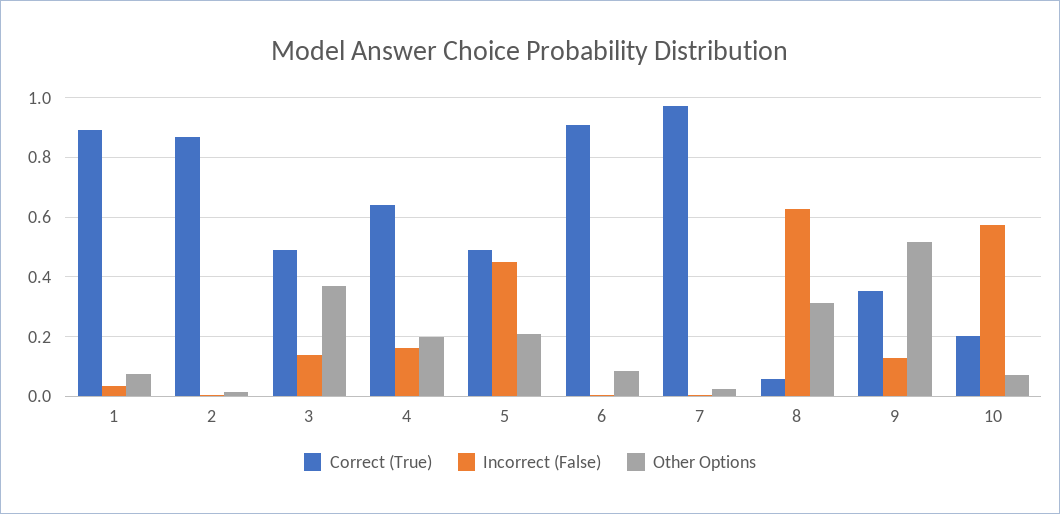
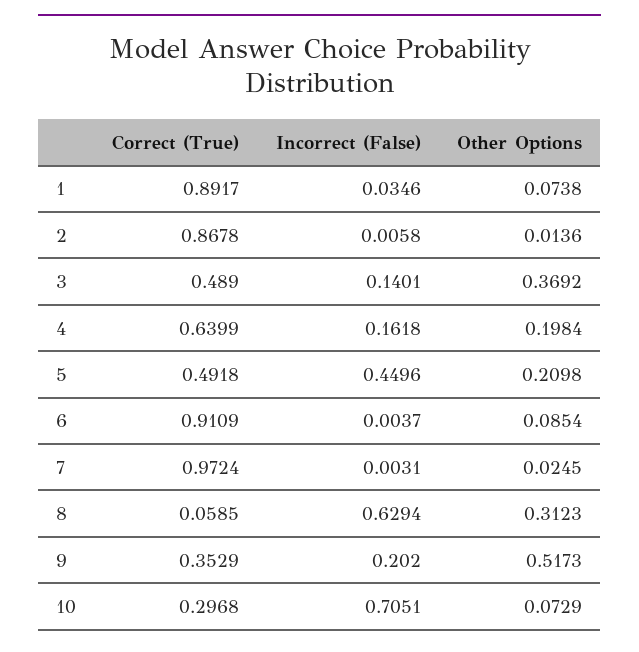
  {
    "Correct (True)": {
      "1": 0.8917,
      "2": 0.8678,
      "3": 0.489,
      "4": 0.6399,
      "5": 0.4918,
      "6": 0.9109,
      "7": 0.9724,
      "8": 0.0585,
      "9": 0.3529,
-     "10": 0.2
+     "10": 0.2968
    },
    "Incorrect (False)": {
      "1": 0.0346,
      "2": 0.0058,
      "3": 0.1401,
      "4": 0.1618,
      "5": 0.4496,
      "6": 0.0037,
      "7": 0.0031,
      "8": 0.6294,
-     "9": 0.125,
+     "9": 0.202,
-     "10": 0.575
+     "10": 0.7051
    },
    "Other Options": {
      "1": 0.0738,
      "2": 0.0136,
      "3": 0.3692,
      "4": 0.1984,
      "5": 0.2098,
      "6": 0.0854,
      "7": 0.0245,
      "8": 0.3123,
      "9": 0.5173,
      "10": 0.0729
    }
  }

